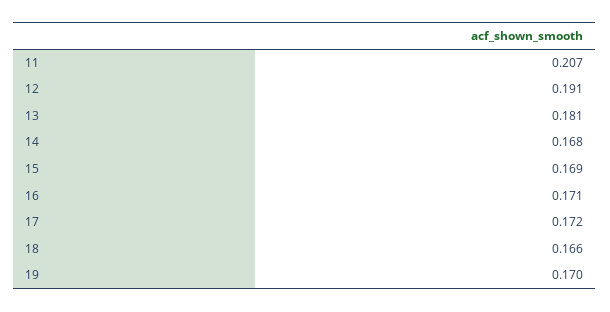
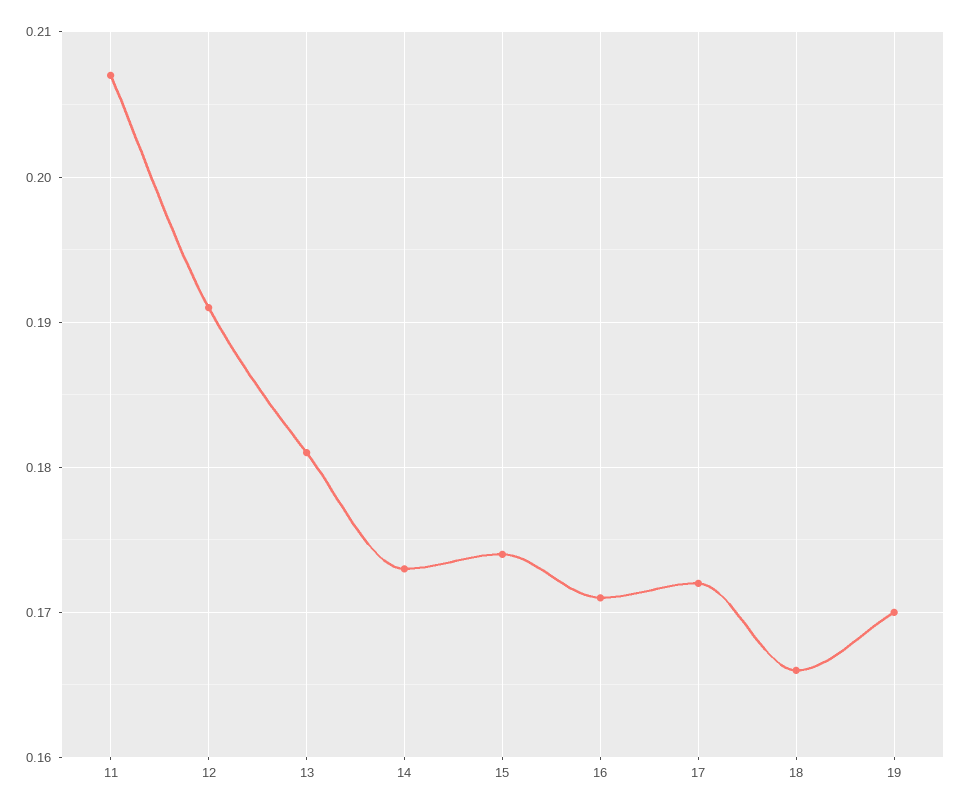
  {
    "11": 0.207,
    "12": 0.191,
    "13": 0.181,
-   "14": 0.168,
+   "14": 0.173,
-   "15": 0.169,
+   "15": 0.174,
    "16": 0.171,
    "17": 0.172,
    "18": 0.166,
    "19": 0.17
  }

